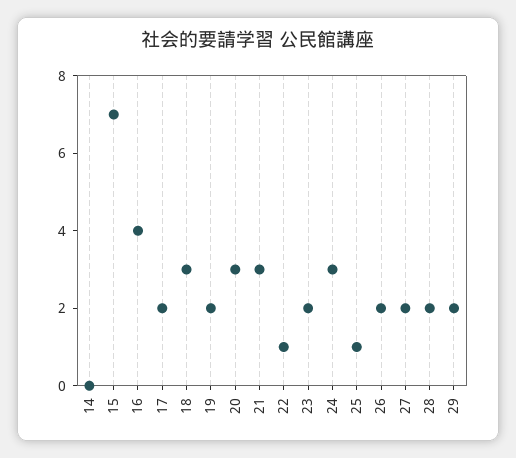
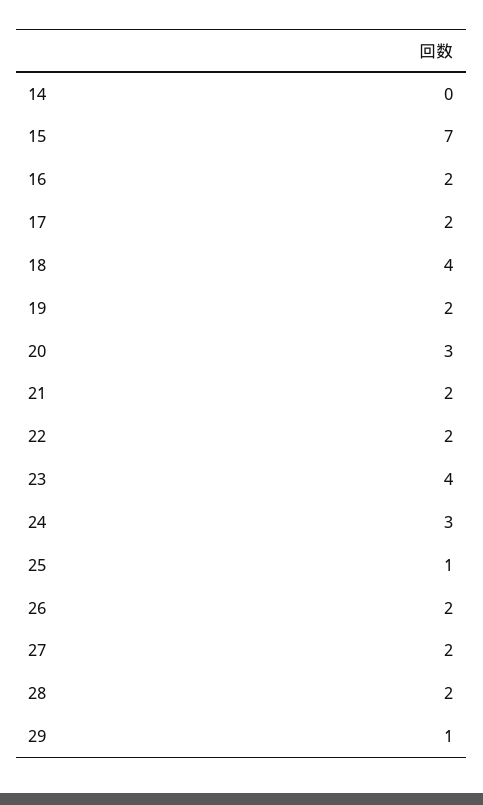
  {
    "14": 0,
    "15": 7,
-   "16": 4,
+   "16": 2,
    "17": 2,
-   "18": 3,
+   "18": 4,
    "19": 2,
    "20": 3,
-   "21": 3,
+   "21": 2,
-   "22": 1,
+   "22": 2,
-   "23": 2,
+   "23": 4,
    "24": 3,
    "25": 1,
    "26": 2,
    "27": 2,
    "28": 2,
-   "29": 2
+   "29": 1
  }

